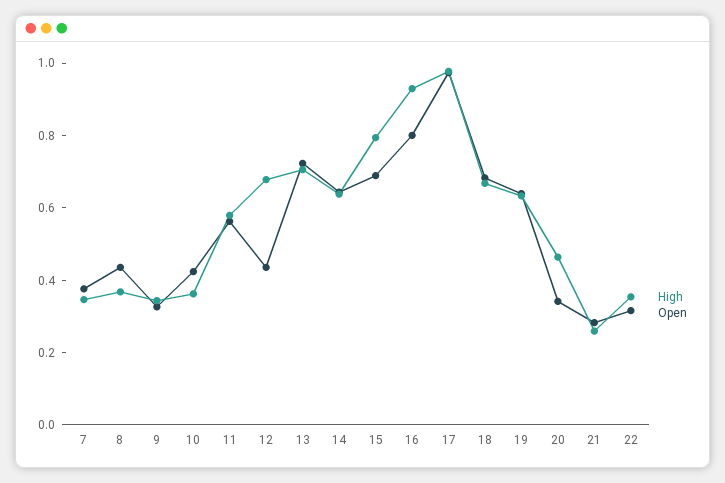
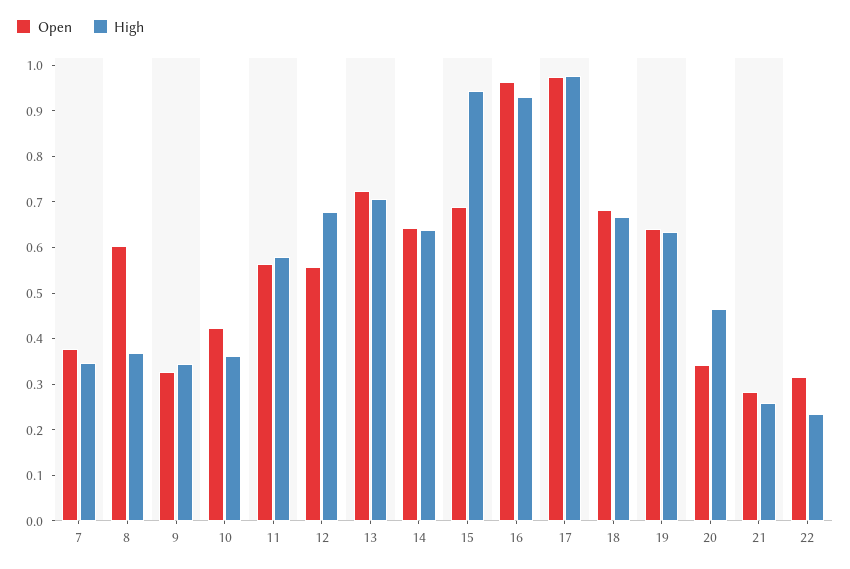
  {
    "High": {
      "7": 0.34,
      "8": 0.36,
      "9": 0.34,
      "10": 0.36,
      "11": 0.58,
      "12": 0.68,
      "13": 0.7,
      "14": 0.64,
-     "15": 0.8,
+     "15": 0.94,
      "16": 0.92,
      "17": 0.98,
      "18": 0.66,
      "19": 0.64,
      "20": 0.46,
      "21": 0.26,
-     "22": 0.35
+     "22": 0.24
    },
    "Open": {
      "7": 0.38,
-     "8": 0.45,
+     "8": 0.6,
      "9": 0.32,
      "10": 0.42,
      "11": 0.56,
-     "12": 0.45,
+     "12": 0.56,
      "13": 0.72,
      "14": 0.64,
      "15": 0.68,
-     "16": 0.8,
+     "16": 0.96,
      "17": 0.98,
      "18": 0.68,
      "19": 0.64,
      "20": 0.34,
      "21": 0.28,
      "22": 0.32
    }
  }

